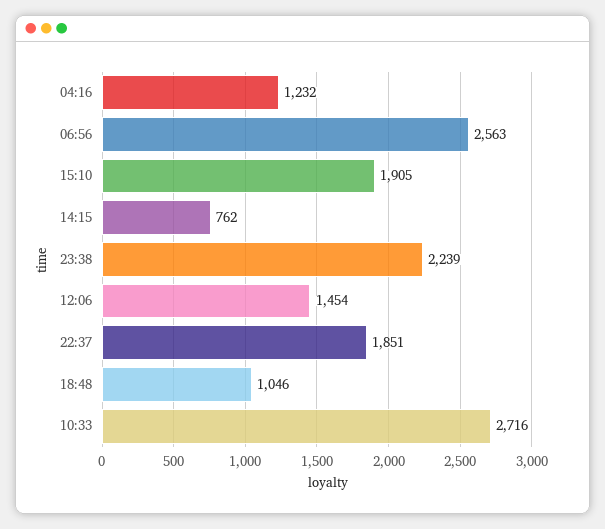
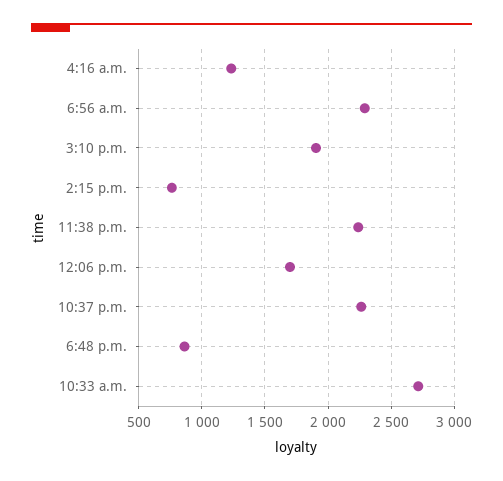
  {
    "04:16": 1232,
-   "06:56": 2563,
+   "06:56": 2300,
    "15:10": 1905,
    "14:15": 762,
    "23:38": 2239,
-   "12:06": 1454,
+   "12:06": 1700,
-   "22:37": 1851,
+   "22:37": 2250,
-   "18:48": 1046,
+   "18:48": 850,
    "10:33": 2716
  }

